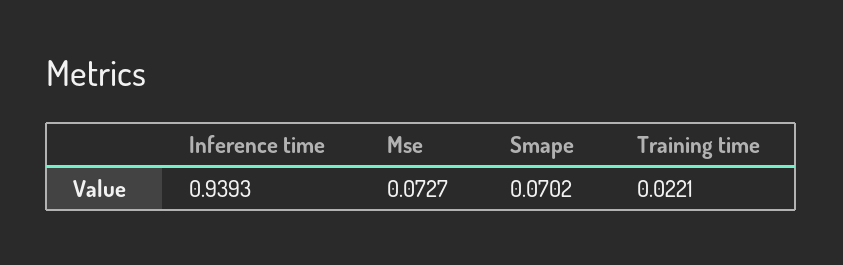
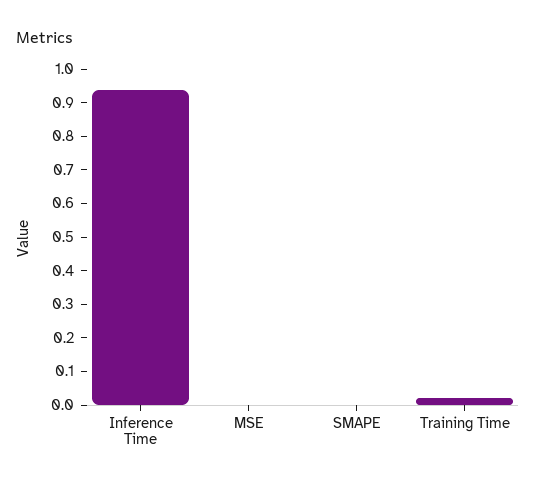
  {
    "Inference time": 0.9393,
-   "Mse": 0.0727,
+   "Mse": 0,
-   "Smape": 0.0702,
+   "Smape": 0,
    "Training time": 0.0221
  }

